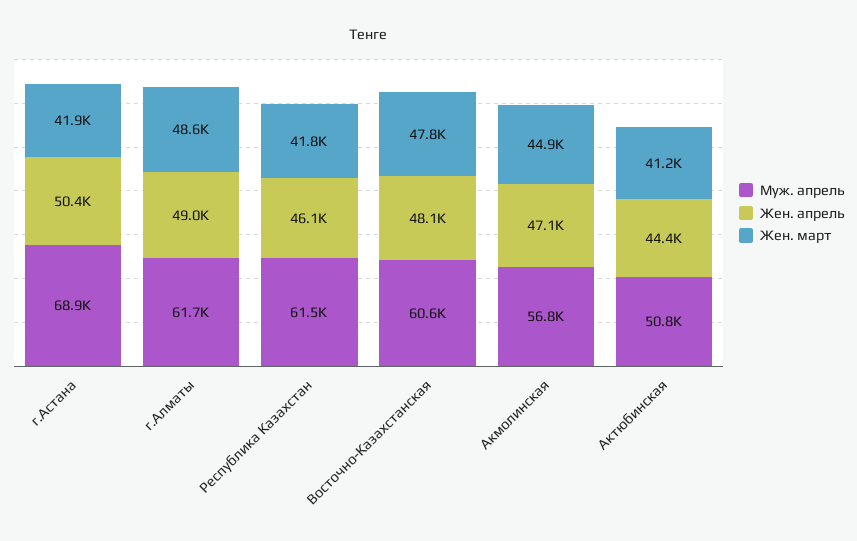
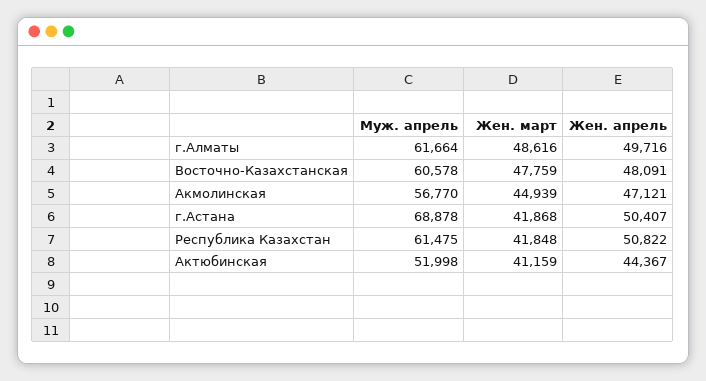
  {
    "Муж. апрель": {
      "г.Астана": 68878,
      "г.Алматы": 61664,
      "Республика Казахстан": 61475,
      "Восточно-Казахстанская": 60578,
      "Акмолинская": 56770,
-     "Актюбинская": 50800
+     "Актюбинская": 51998
    },
    "Жен. апрель": {
      "г.Астана": 50407,
-     "г.Алматы": 49000,
+     "г.Алматы": 49716,
-     "Республика Казахстан": 46100,
+     "Республика Казахстан": 50822,
      "Восточно-Казахстанская": 48091,
      "Акмолинская": 47121,
      "Актюбинская": 44367
    },
    "Жен. март": {
      "г.Астана": 41868,
      "г.Алматы": 48616,
      "Республика Казахстан": 41848,
      "Восточно-Казахстанская": 47759,
      "Акмолинская": 44939,
      "Актюбинская": 41159
    }
  }

